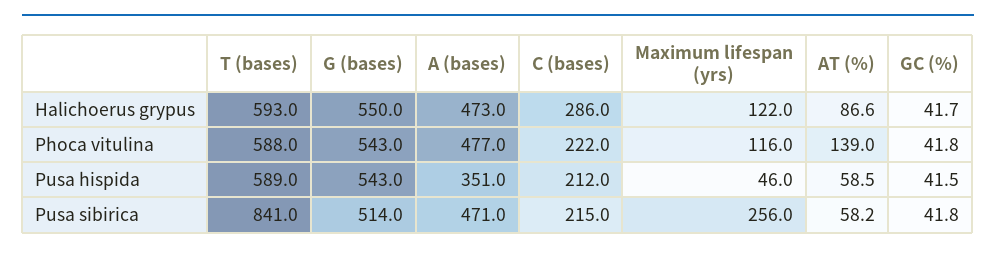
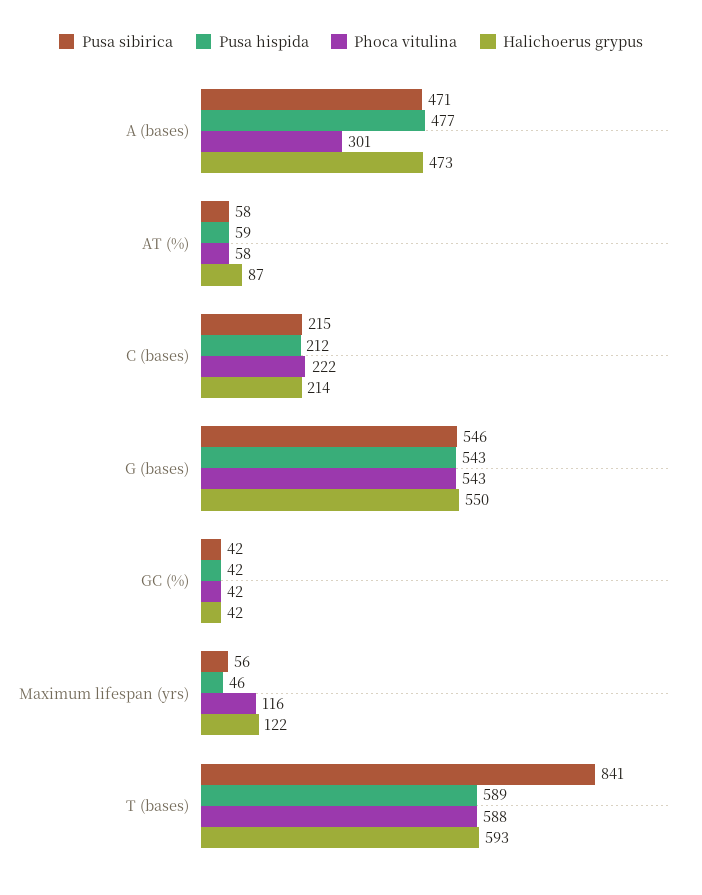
  {
    "Halichoerus grypus": {
      "T (bases)": 593,
      "G (bases)": 550,
      "A (bases)": 473,
-     "C (bases)": 286,
+     "C (bases)": 214,
      "Maximum lifespan (yrs)": 122,
      "AT (%)": 86.6,
      "GC (%)": 41.7
    },
    "Phoca vitulina": {
      "T (bases)": 588,
      "G (bases)": 543,
-     "A (bases)": 477,
+     "A (bases)": 301,
      "C (bases)": 222,
      "Maximum lifespan (yrs)": 116,
-     "AT (%)": 139,
+     "AT (%)": 58,
      "GC (%)": 41.8
    },
    "Pusa hispida": {
      "T (bases)": 589,
      "G (bases)": 543,
-     "A (bases)": 351,
+     "A (bases)": 477,
      "C (bases)": 212,
      "Maximum lifespan (yrs)": 46,
      "AT (%)": 58.5,
      "GC (%)": 41.5
    },
    "Pusa sibirica": {
      "T (bases)": 841,
-     "G (bases)": 514,
+     "G (bases)": 546,
      "A (bases)": 471,
      "C (bases)": 215,
-     "Maximum lifespan (yrs)": 256,
+     "Maximum lifespan (yrs)": 56,
      "AT (%)": 58.2,
      "GC (%)": 41.8
    }
  }

